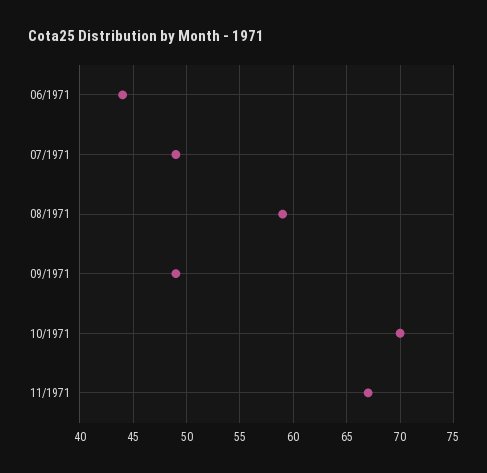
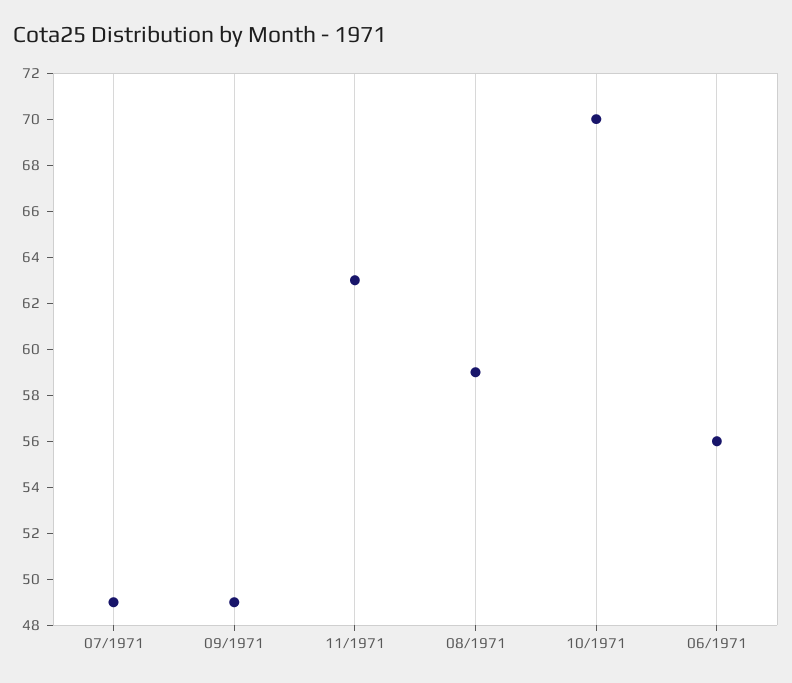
  {
-   "06/1971": 44,
+   "06/1971": 56,
    "07/1971": 49,
    "08/1971": 59,
    "09/1971": 49,
    "10/1971": 70,
-   "11/1971": 67
+   "11/1971": 63
  }

